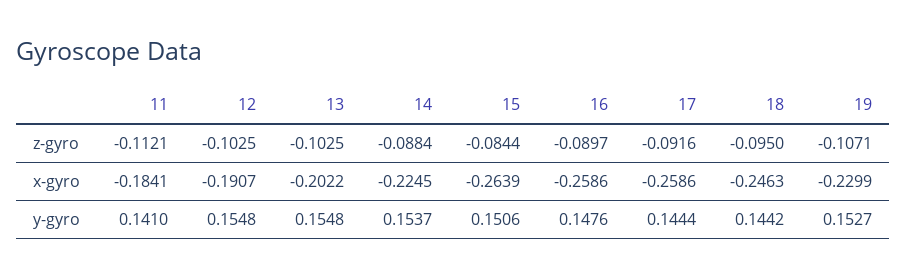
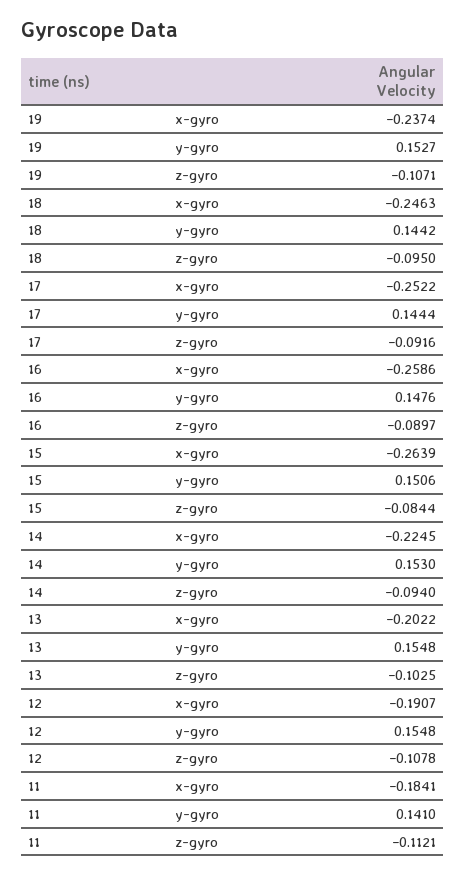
  {
    "11": {
      "z-gyro": -0.1121,
      "x-gyro": -0.1841,
      "y-gyro": 0.141
    },
    "12": {
-     "z-gyro": -0.1025,
+     "z-gyro": -0.1078,
      "x-gyro": -0.1907,
      "y-gyro": 0.1548
    },
    "13": {
      "z-gyro": -0.1025,
      "x-gyro": -0.2022,
      "y-gyro": 0.1548
    },
    "14": {
-     "z-gyro": -0.0884,
+     "z-gyro": -0.094,
      "x-gyro": -0.2245,
-     "y-gyro": 0.1537
+     "y-gyro": 0.153
    },
    "15": {
      "z-gyro": -0.0844,
      "x-gyro": -0.2639,
      "y-gyro": 0.1506
    },
    "16": {
      "z-gyro": -0.0897,
      "x-gyro": -0.2586,
      "y-gyro": 0.1476
    },
    "17": {
      "z-gyro": -0.0916,
-     "x-gyro": -0.2586,
+     "x-gyro": -0.2522,
      "y-gyro": 0.1444
    },
    "18": {
      "z-gyro": -0.095,
      "x-gyro": -0.2463,
      "y-gyro": 0.1442
    },
    "19": {
      "z-gyro": -0.1071,
-     "x-gyro": -0.2299,
+     "x-gyro": -0.2374,
      "y-gyro": 0.1527
    }
  }

